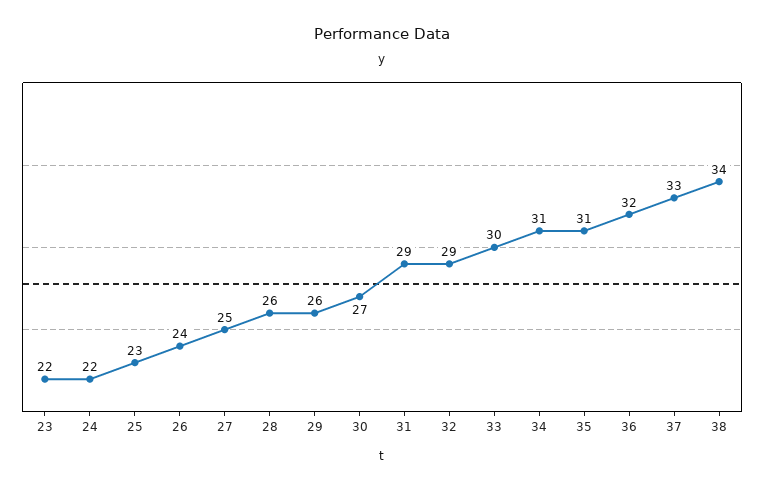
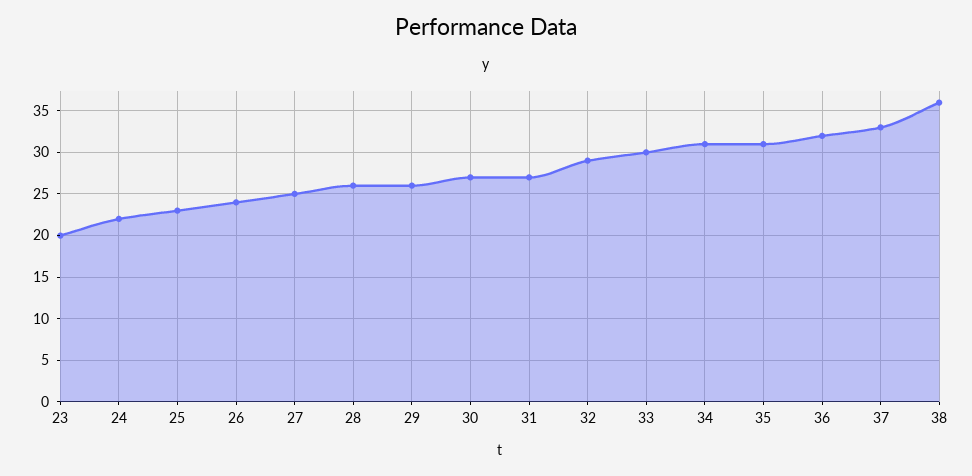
  {
-   "23": 22,
+   "23": 20,
    "24": 22,
    "25": 23,
    "26": 24,
    "27": 25,
    "28": 26,
    "29": 26,
    "30": 27,
-   "31": 29,
+   "31": 27,
    "32": 29,
    "33": 30,
    "34": 31,
    "35": 31,
    "36": 32,
    "37": 33,
-   "38": 34
+   "38": 36
  }

